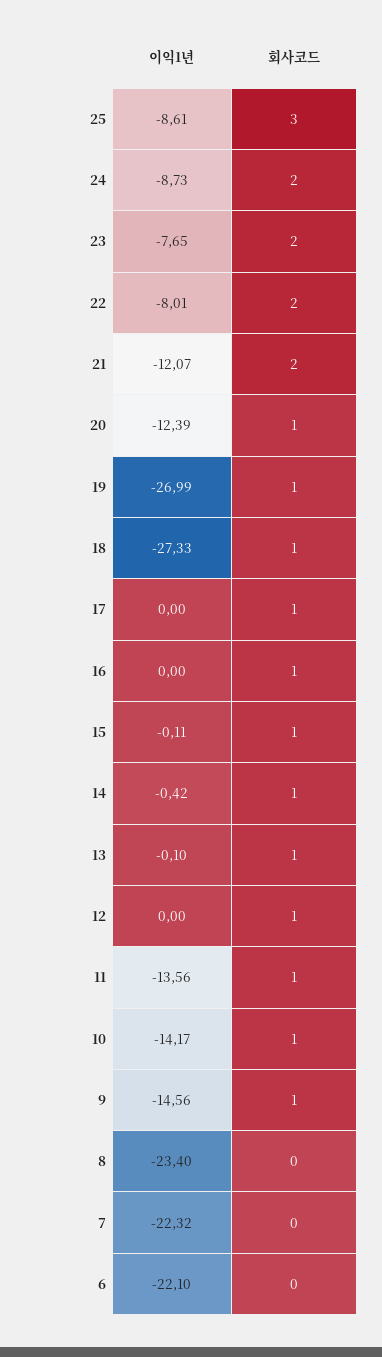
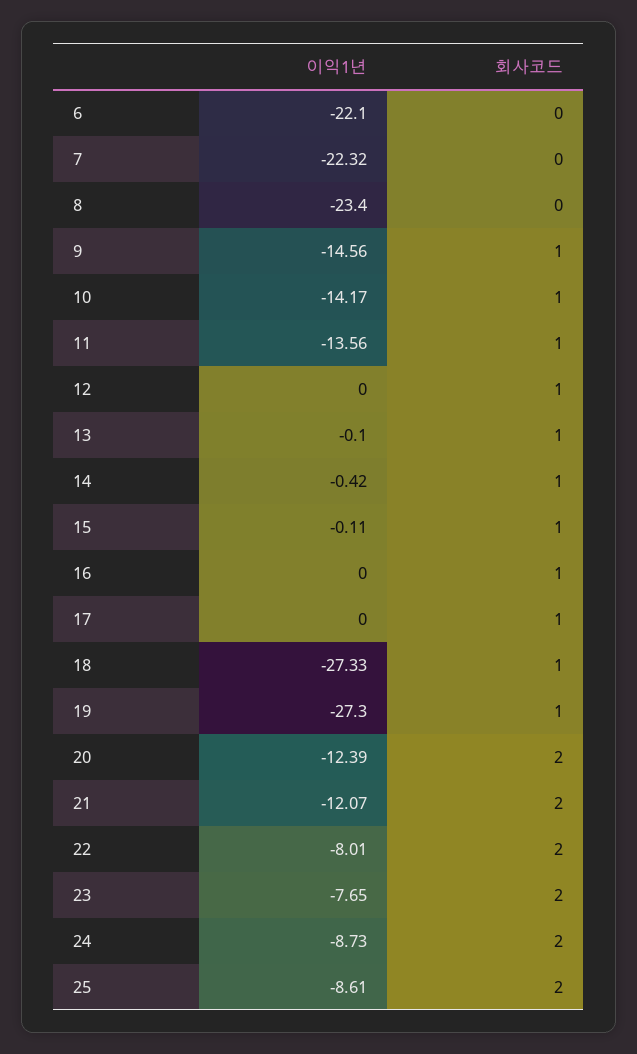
  {
    "이익1년": {
      "25": -8.61,
      "24": -8.73,
      "23": -7.65,
      "22": -8.01,
      "21": -12.07,
      "20": -12.39,
-     "19": -26.99,
+     "19": -27.3,
      "18": -27.33,
      "17": 0,
      "16": 0,
      "15": -0.11,
      "14": -0.42,
      "13": -0.1,
      "12": 0,
      "11": -13.56,
      "10": -14.17,
      "9": -14.56,
      "8": -23.4,
      "7": -22.32,
      "6": -22.1
    },
    "회사코드": {
-     "25": 3,
+     "25": 2,
      "24": 2,
      "23": 2,
      "22": 2,
      "21": 2,
-     "20": 1,
+     "20": 2,
      "19": 1,
      "18": 1,
      "17": 1,
      "16": 1,
      "15": 1,
      "14": 1,
      "13": 1,
      "12": 1,
      "11": 1,
      "10": 1,
      "9": 1,
      "8": 0,
      "7": 0,
      "6": 0
    }
  }

